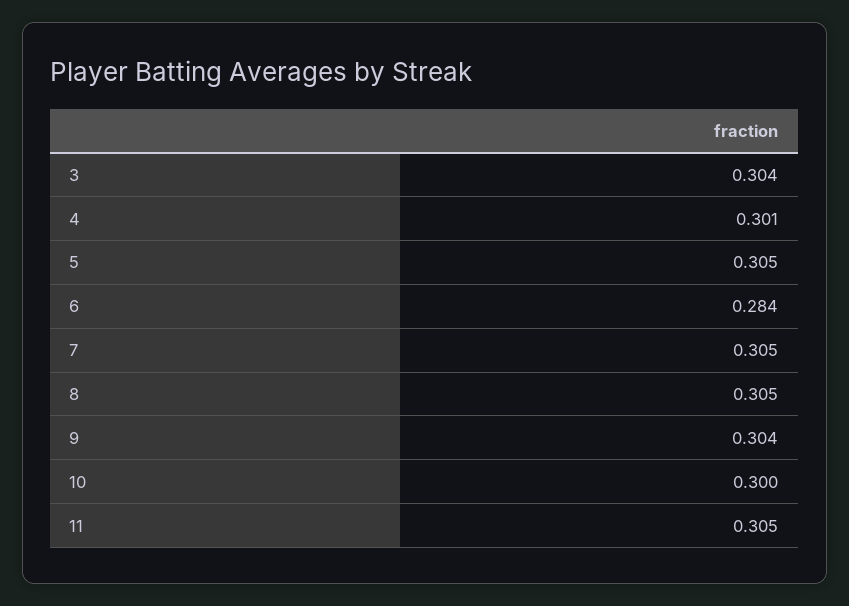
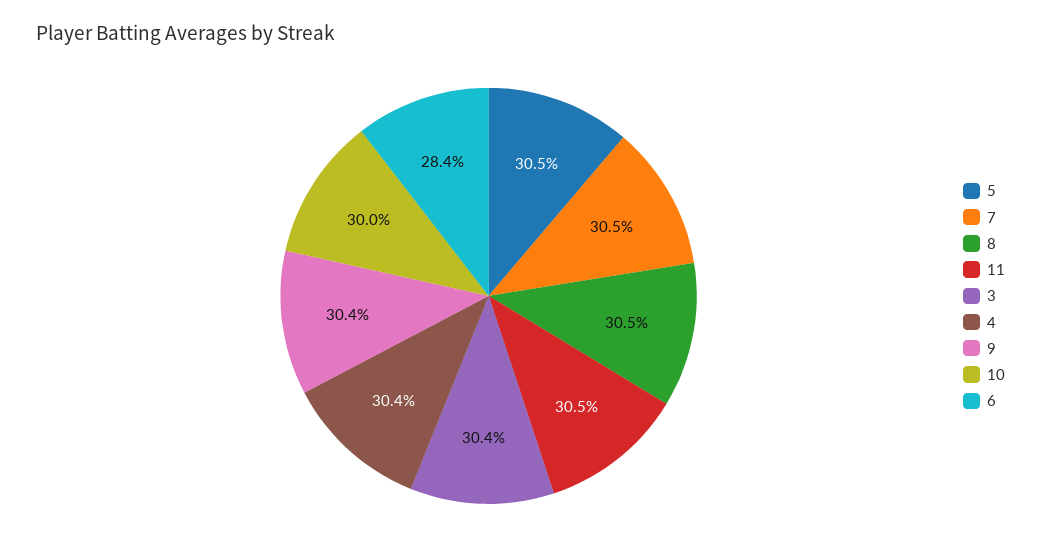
  {
    "3": 0.304,
-   "4": 0.301,
+   "4": 0.304,
    "5": 0.305,
    "6": 0.284,
    "7": 0.305,
    "8": 0.305,
    "9": 0.304,
    "10": 0.3,
    "11": 0.305
  }

